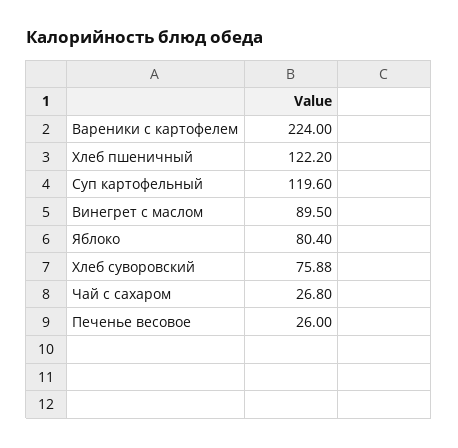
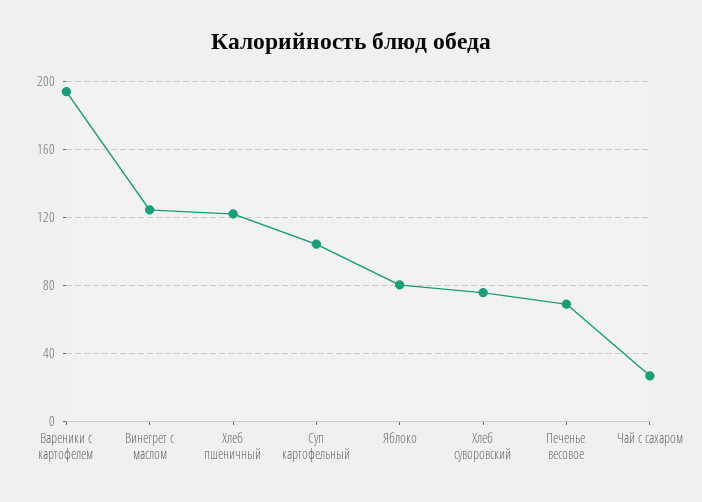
  {
-   "Вареники с картофелем": 224,
+   "Вареники с картофелем": 195,
    "Хлеб пшеничный": 122.2,
-   "Суп картофельный": 119.6,
+   "Суп картофельный": 105,
-   "Винегрет с маслом": 89.5,
+   "Винегрет с маслом": 125,
    "Яблоко": 80.4,
    "Хлеб суворовский": 75.88,
    "Чай с сахаром": 26.8,
-   "Печенье весовое": 26
+   "Печенье весовое": 70
  }

